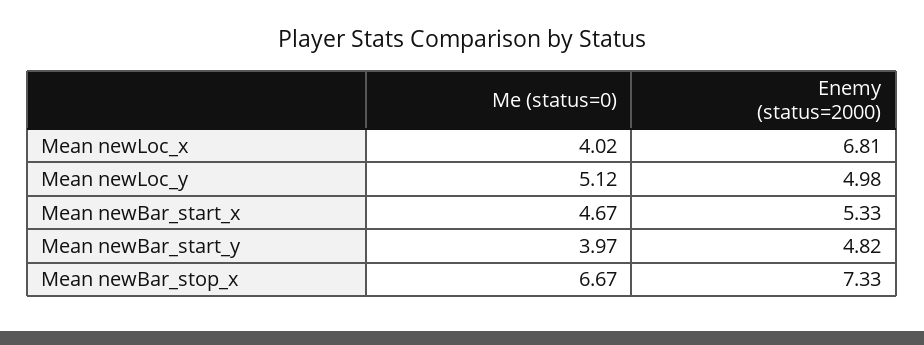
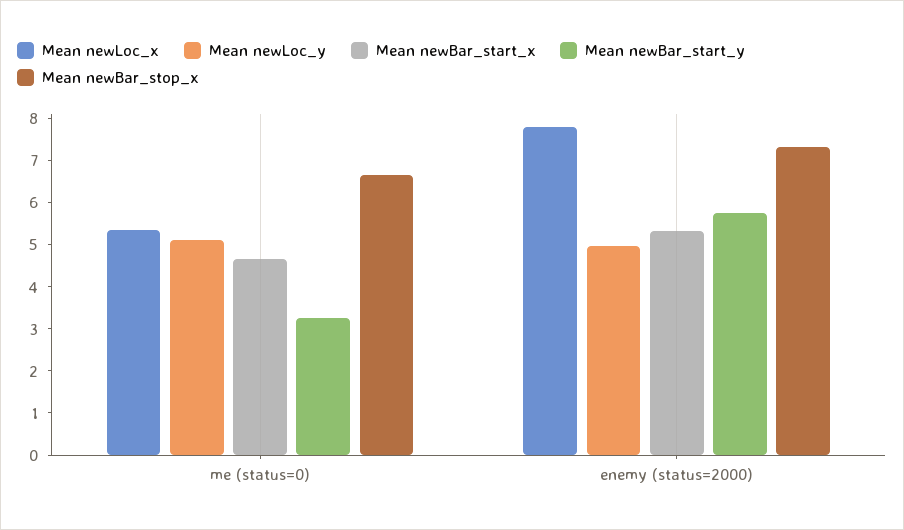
  {
    "Mean newLoc_x": {
-     "Me (status=0)": 4.02,
+     "Me (status=0)": 5.4,
-     "Enemy (status=2000)": 6.81
+     "Enemy (status=2000)": 7.8
    },
    "Mean newLoc_y": {
      "Me (status=0)": 5.12,
      "Enemy (status=2000)": 4.98
    },
    "Mean newBar_start_x": {
      "Me (status=0)": 4.67,
      "Enemy (status=2000)": 5.33
    },
    "Mean newBar_start_y": {
-     "Me (status=0)": 3.97,
+     "Me (status=0)": 3.2,
-     "Enemy (status=2000)": 4.82
+     "Enemy (status=2000)": 5.8
    },
    "Mean newBar_stop_x": {
      "Me (status=0)": 6.67,
      "Enemy (status=2000)": 7.33
    }
  }

